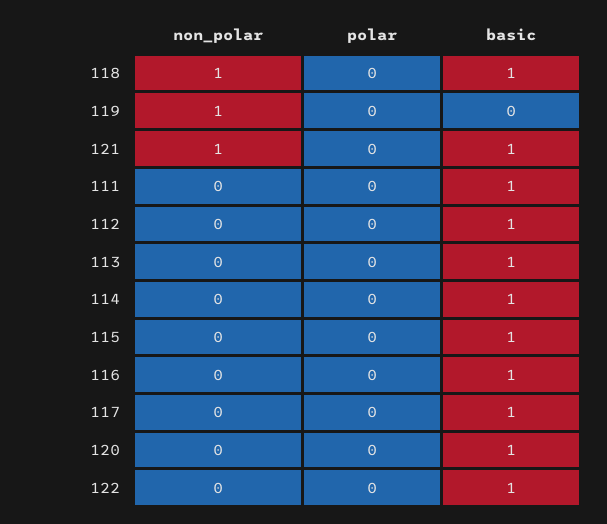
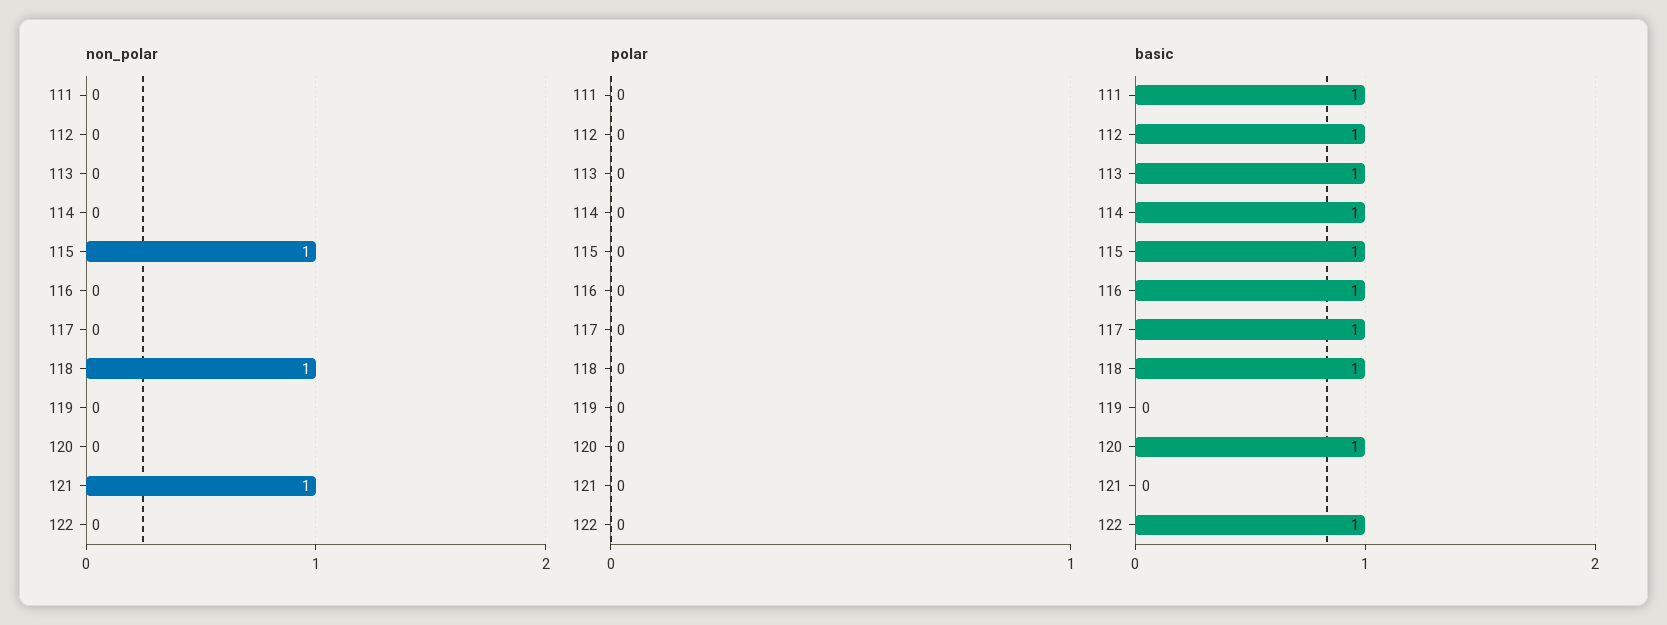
  {
    "non_polar": {
      "118": 1,
-     "119": 1,
+     "119": 0,
      "121": 1,
      "111": 0,
      "112": 0,
      "113": 0,
      "114": 0,
-     "115": 0,
+     "115": 1,
      "116": 0,
      "117": 0,
      "120": 0,
      "122": 0
    },
    "polar": {
      "118": 0,
      "119": 0,
      "121": 0,
      "111": 0,
      "112": 0,
      "113": 0,
      "114": 0,
      "115": 0,
      "116": 0,
      "117": 0,
      "120": 0,
      "122": 0
    },
    "basic": {
      "118": 1,
      "119": 0,
-     "121": 1,
+     "121": 0,
      "111": 1,
      "112": 1,
      "113": 1,
      "114": 1,
      "115": 1,
      "116": 1,
      "117": 1,
      "120": 1,
      "122": 1
    }
  }

